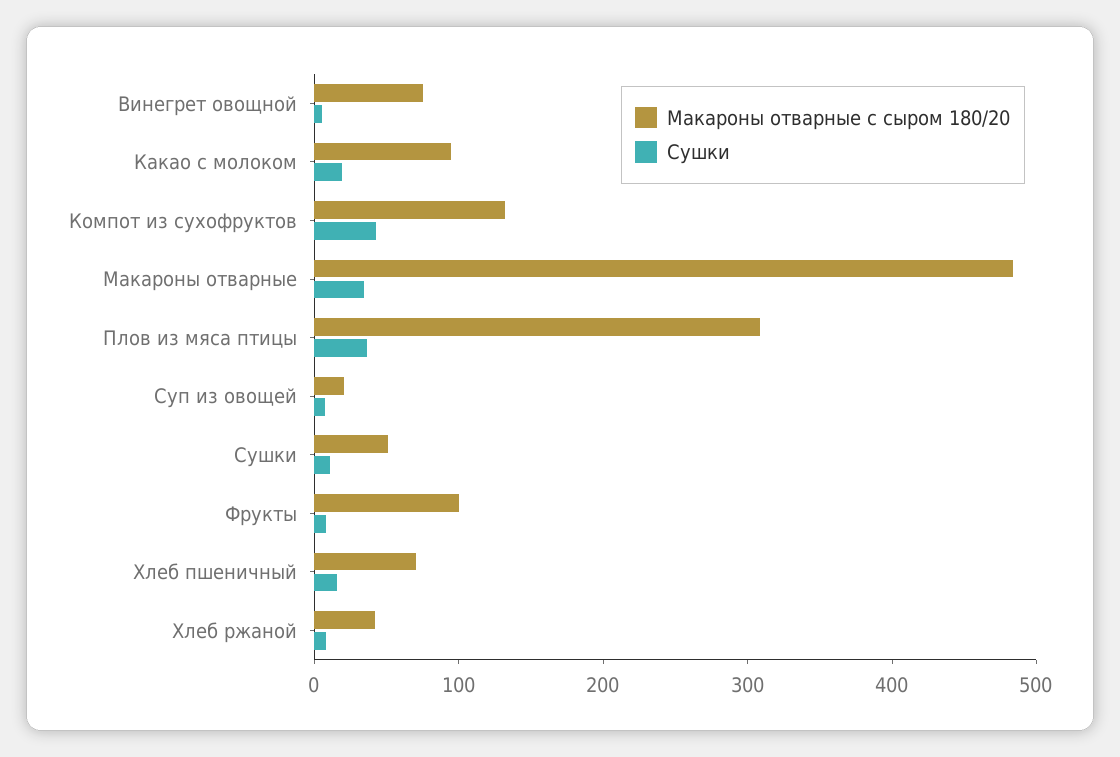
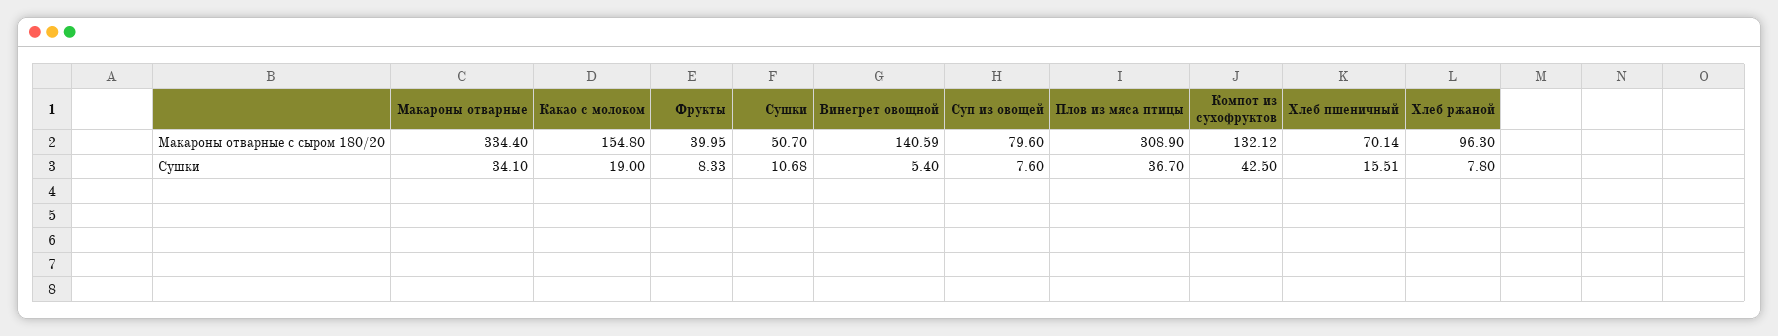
  {
    "Макароны отварные с сыром 180/20": {
-     "Винегрет овощной": 80,
+     "Винегрет овощной": 140.59,
-     "Какао с молоком": 100,
+     "Какао с молоком": 154.8,
      "Компот из сухофруктов": 132.12,
-     "Макароны отварные": 480,
+     "Макароны отварные": 334.4,
      "Плов из мяса птицы": 308.9,
-     "Суп из овощей": 20,
+     "Суп из овощей": 79.6,
      "Сушки": 50.7,
-     "Фрукты": 100,
+     "Фрукты": 39.95,
      "Хлеб пшеничный": 70.14,
-     "Хлеб ржаной": 40
+     "Хлеб ржаной": 96.3
    },
    "Сушки": {
      "Винегрет овощной": 5.4,
      "Какао с молоком": 19,
      "Компот из сухофруктов": 42.5,
      "Макароны отварные": 34.1,
      "Плов из мяса птицы": 36.7,
      "Суп из овощей": 7.6,
      "Сушки": 10.68,
      "Фрукты": 8.33,
      "Хлеб пшеничный": 15.51,
      "Хлеб ржаной": 7.8
    }
  }

